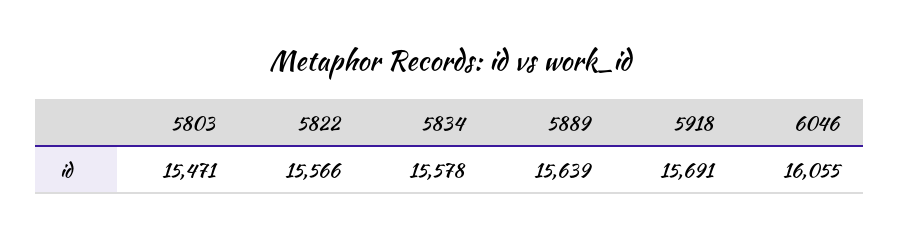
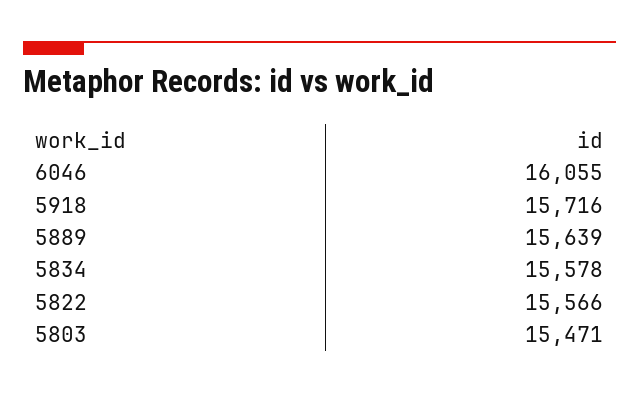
  {
    "5803": 15471,
    "5822": 15566,
    "5834": 15578,
    "5889": 15639,
-   "5918": 15691,
+   "5918": 15716,
    "6046": 16055
  }

